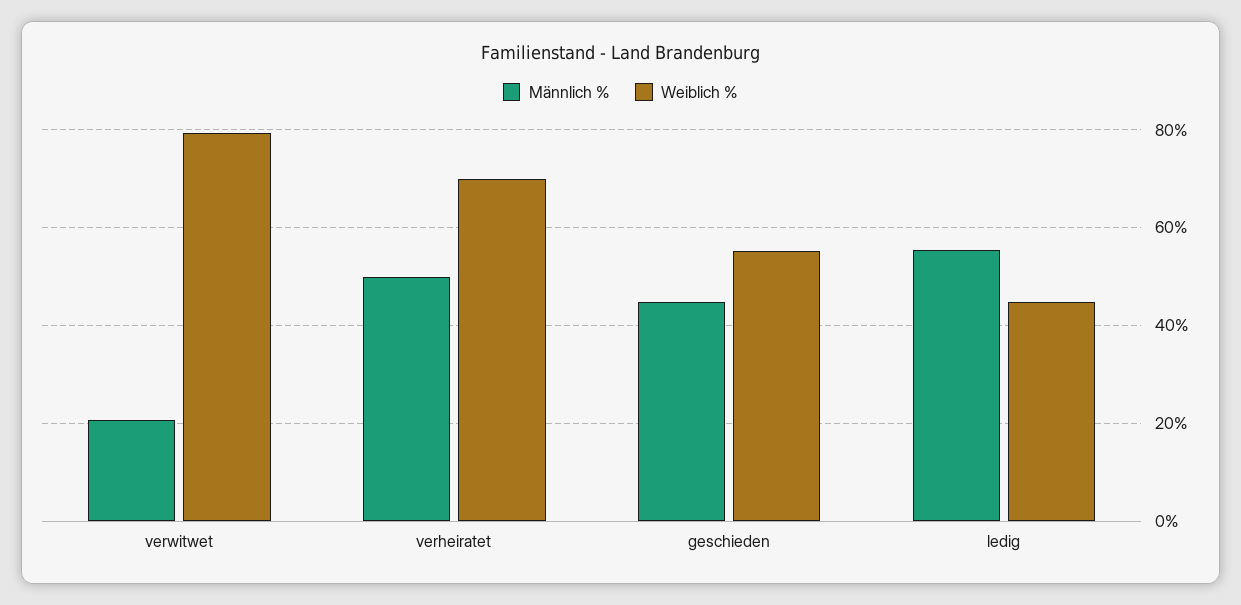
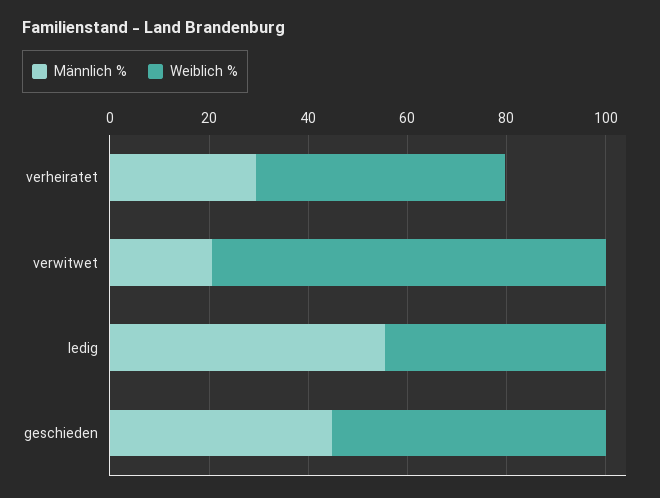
  {
    "Männlich %": {
      "verwitwet": 20,
-     "verheiratet": 50,
+     "verheiratet": 30,
      "geschieden": 44,
      "ledig": 56
    },
    "Weiblich %": {
      "verwitwet": 80,
-     "verheiratet": 70,
+     "verheiratet": 50,
      "geschieden": 56,
      "ledig": 44
    }
  }

